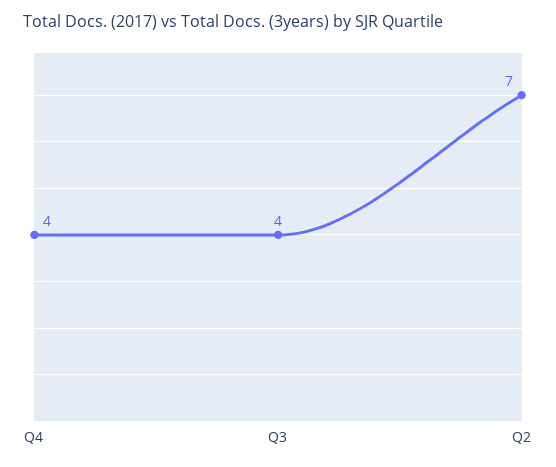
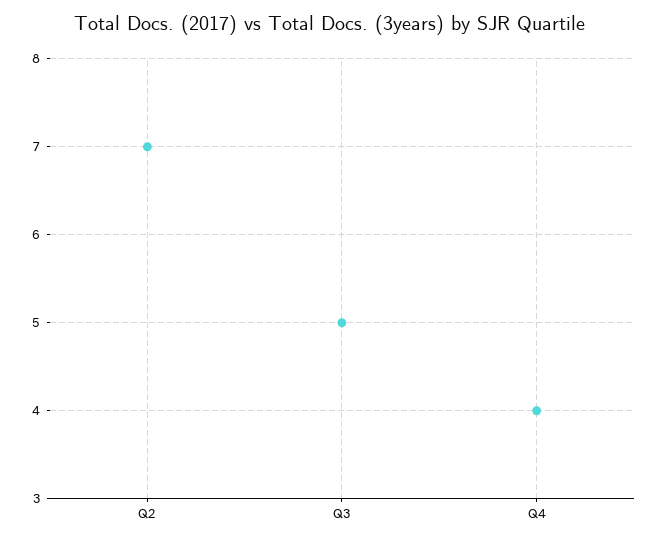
  {
    "Q4": 4,
-   "Q3": 4,
+   "Q3": 5,
    "Q2": 7
  }

